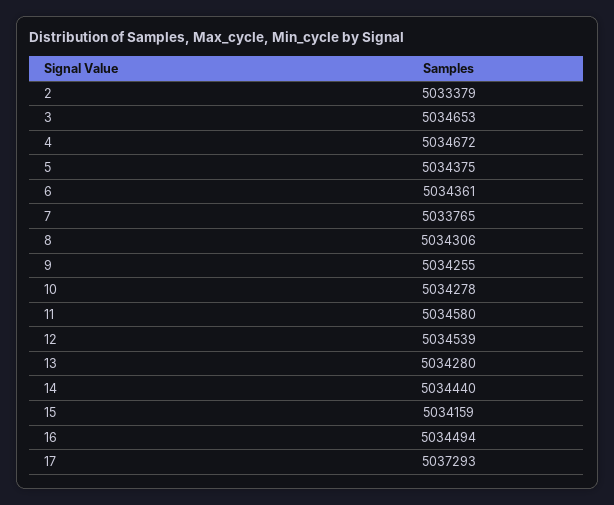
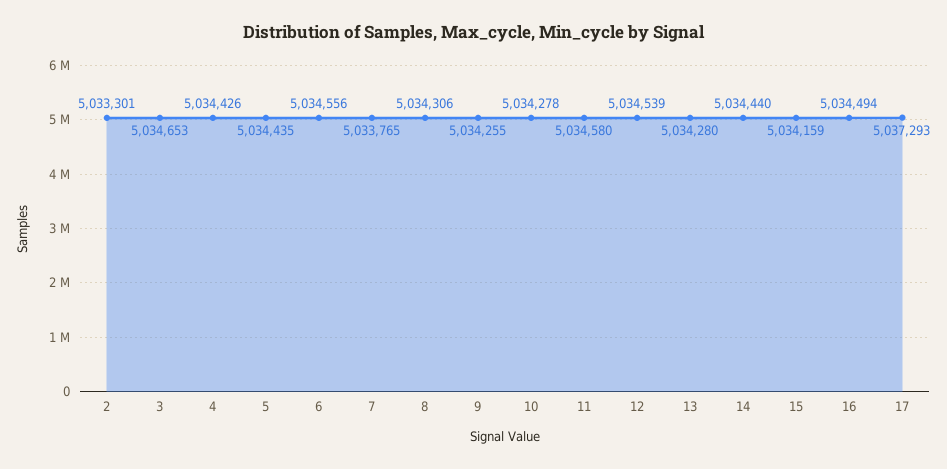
  {
-   "2": 5033379,
+   "2": 5033301,
    "3": 5034653,
-   "4": 5034672,
+   "4": 5034426,
-   "5": 5034375,
+   "5": 5034435,
-   "6": 5034361,
+   "6": 5034556,
    "7": 5033765,
    "8": 5034306,
    "9": 5034255,
    "10": 5034278,
    "11": 5034580,
    "12": 5034539,
    "13": 5034280,
    "14": 5034440,
    "15": 5034159,
    "16": 5034494,
    "17": 5037293
  }

